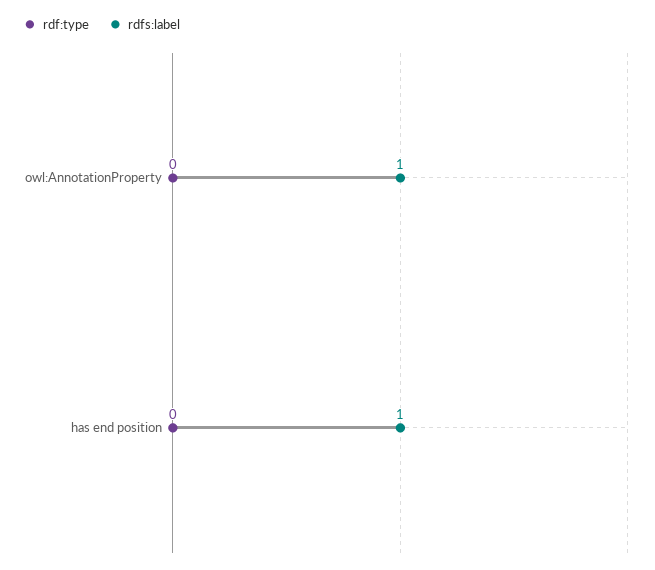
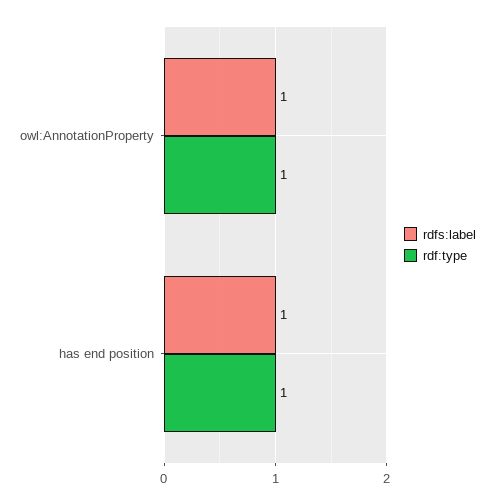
  {
    "rdf:type": {
-     "owl:AnnotationProperty": 0,
+     "owl:AnnotationProperty": 1,
-     "has end position": 0
+     "has end position": 1
    },
    "rdfs:label": {
      "owl:AnnotationProperty": 1,
      "has end position": 1
    }
  }

